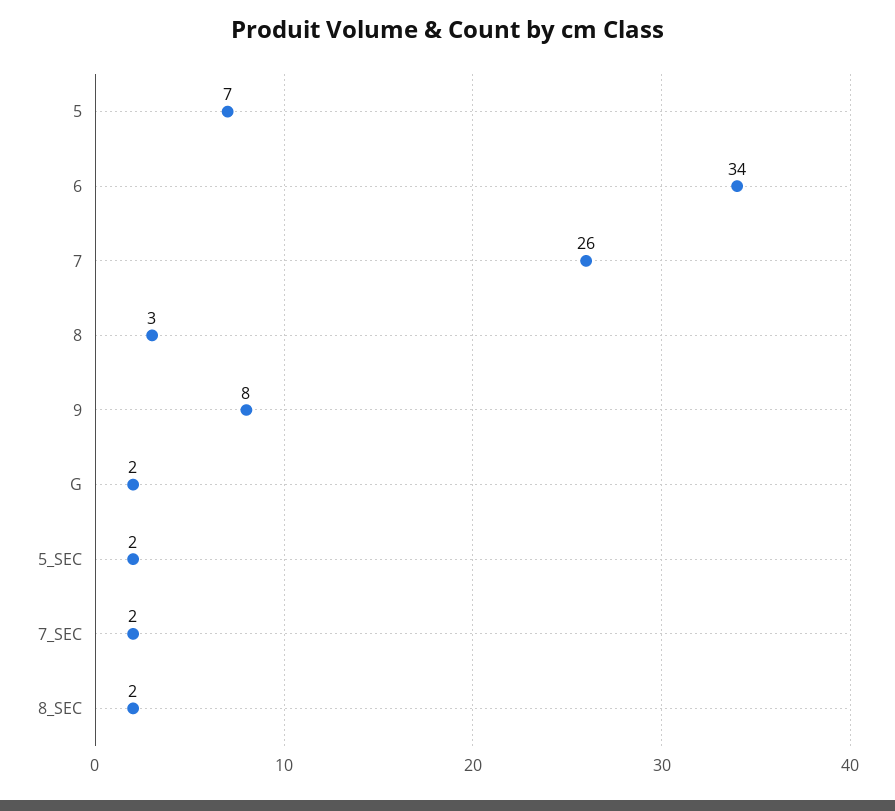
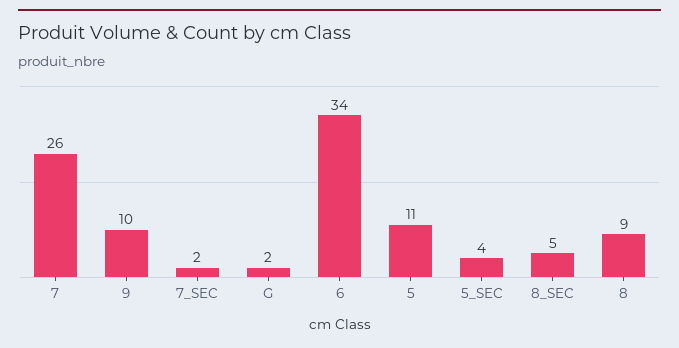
  {
-   "5": 7,
+   "5": 11,
    "6": 34,
    "7": 26,
-   "8": 3,
+   "8": 9,
-   "9": 8,
+   "9": 10,
    "G": 2,
-   "5_SEC": 2,
+   "5_SEC": 4,
    "7_SEC": 2,
-   "8_SEC": 2
+   "8_SEC": 5
  }

